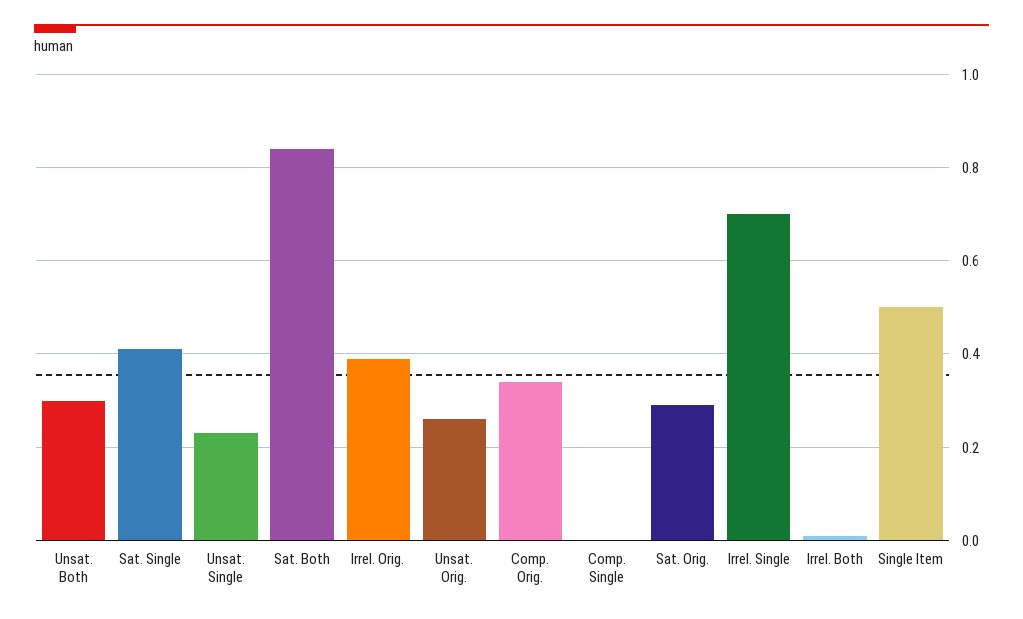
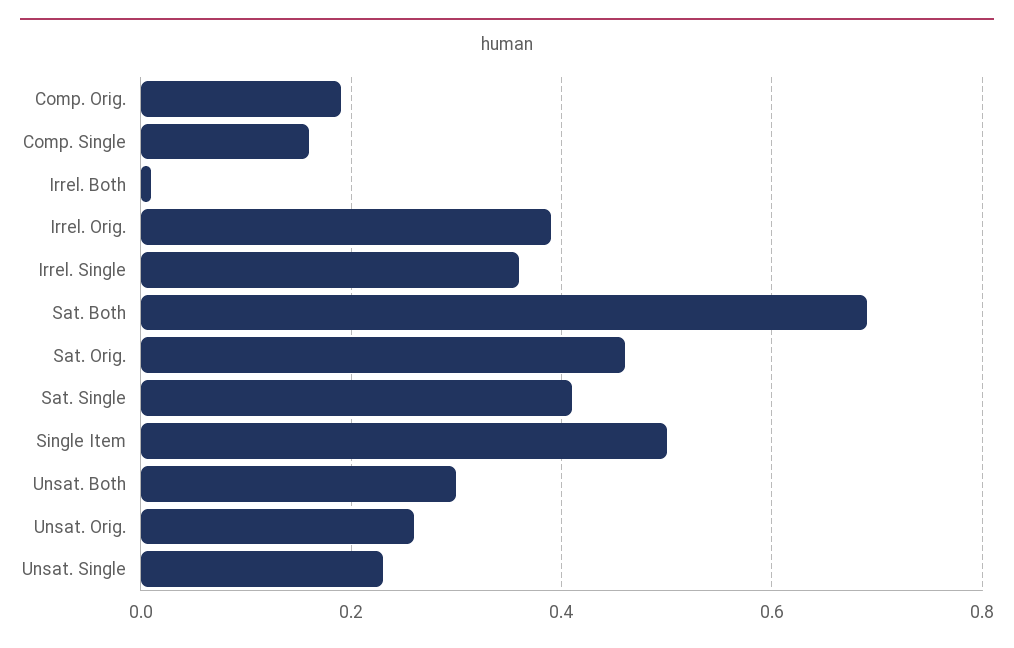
  {
    "Unsat. Both": 0.3,
    "Sat. Single": 0.4,
    "Unsat. Single": 0.25,
-   "Sat. Both": 0.85,
+   "Sat. Both": 0.7,
    "Irrel. Orig.": 0.4,
    "Unsat. Orig.": 0.25,
-   "Comp. Orig.": 0.35,
+   "Comp. Orig.": 0.2,
-   "Comp. Single": 0,
+   "Comp. Single": 0.15,
-   "Sat. Orig.": 0.3,
+   "Sat. Orig.": 0.45,
-   "Irrel. Single": 0.7,
+   "Irrel. Single": 0.35,
    "Irrel. Both": 0,
    "Single Item": 0.5
  }

